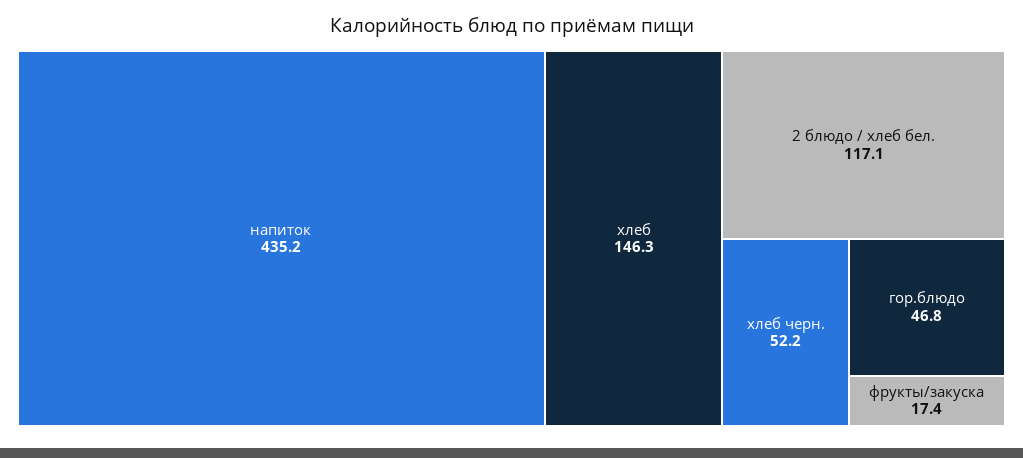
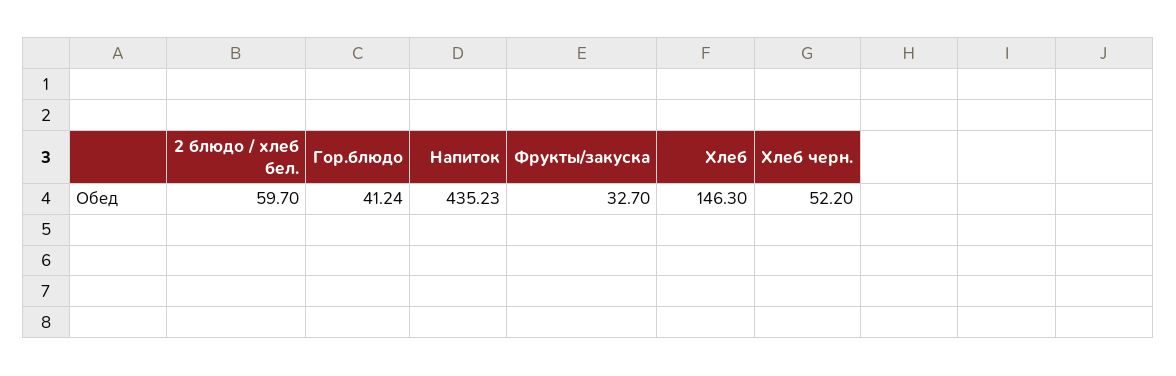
  {
    "напиток": 435.23,
    "хлеб": 146.3,
-   "2 блюдо / хлеб бел.": 117.1,
+   "2 блюдо / хлеб бел.": 59.7,
    "хлеб черн.": 52.2,
-   "гор.блюдо": 46.8,
+   "гор.блюдо": 41.24,
-   "фрукты/закуска": 17.4
+   "фрукты/закуска": 32.7
  }

